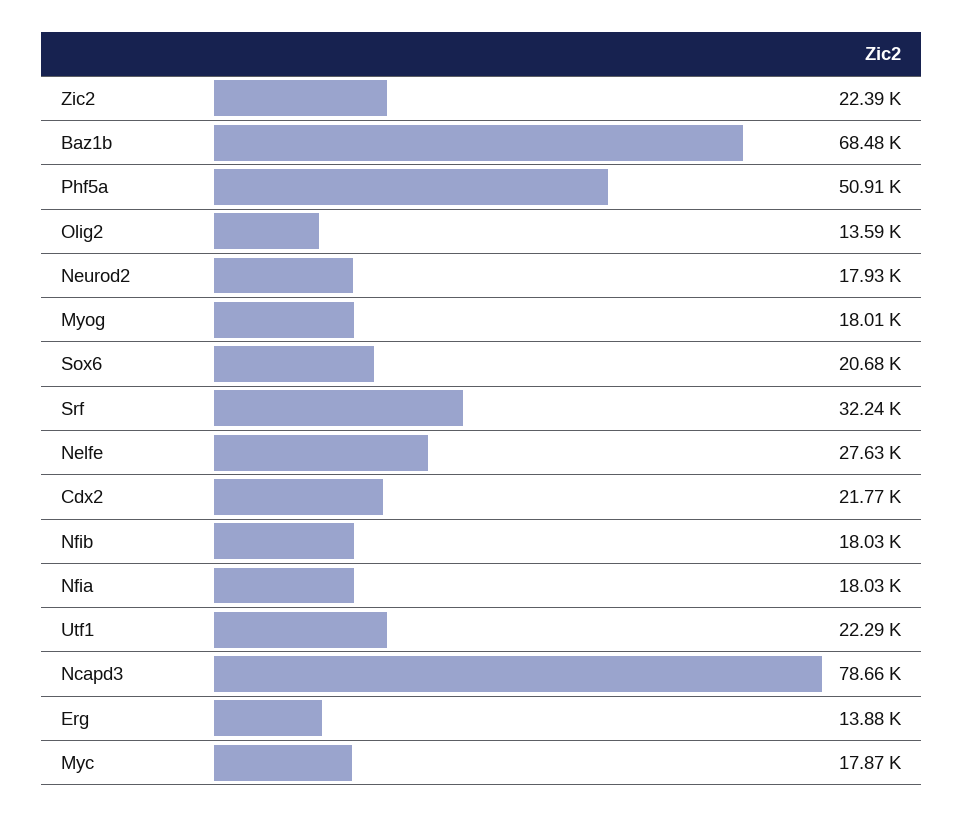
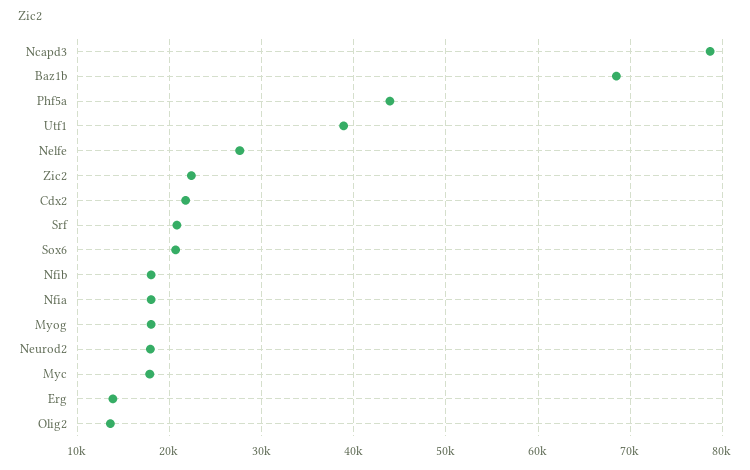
  {
    "Zic2": 22390,
    "Baz1b": 68480,
-   "Phf5a": 50910,
+   "Phf5a": 44000,
    "Olig2": 13590,
    "Neurod2": 17930,
    "Myog": 18010,
    "Sox6": 20680,
-   "Srf": 32240,
+   "Srf": 21000,
    "Nelfe": 27630,
    "Cdx2": 21770,
    "Nfib": 18030,
    "Nfia": 18030,
-   "Utf1": 22290,
+   "Utf1": 39000,
    "Ncapd3": 78660,
    "Erg": 13880,
    "Myc": 17870
  }

